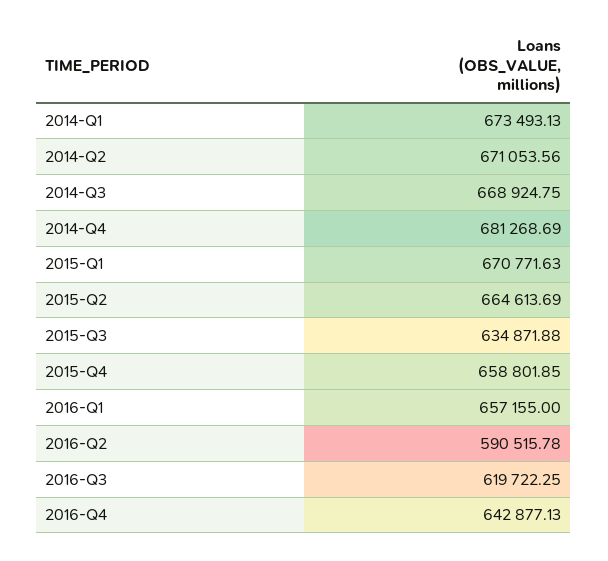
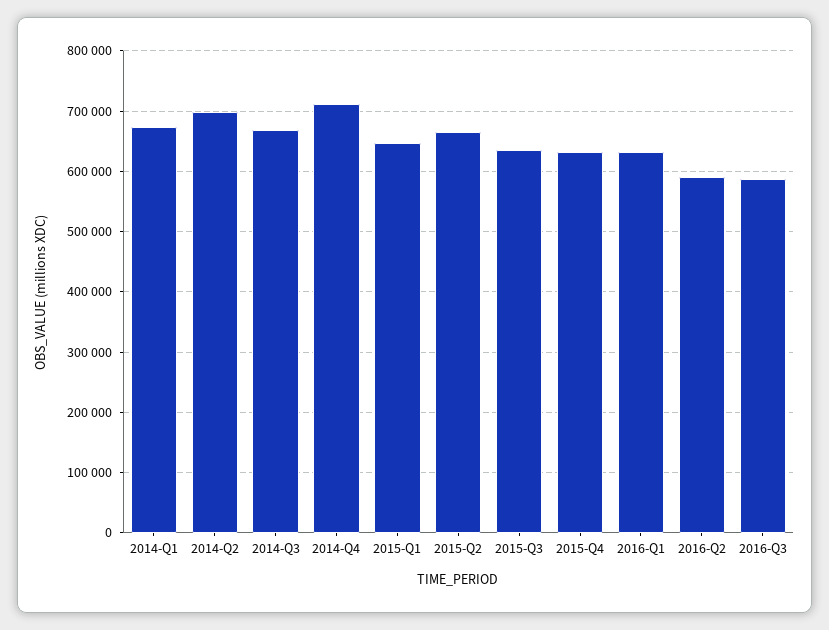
  {
    "2014-Q1": 673493.13,
-   "2014-Q2": 671053.56,
+   "2014-Q2": 700000,
    "2014-Q3": 668924.75,
-   "2014-Q4": 681268.69,
+   "2014-Q4": 710000,
-   "2015-Q1": 670771.63,
+   "2015-Q1": 650000,
    "2015-Q2": 664613.69,
    "2015-Q3": 634871.88,
-   "2015-Q4": 658801.85,
+   "2015-Q4": 630000,
-   "2016-Q1": 657155,
+   "2016-Q1": 630000,
    "2016-Q2": 590515.78,
-   "2016-Q3": 619722.25,
+   "2016-Q3": 590000
-   "2016-Q4": 642877.13
  }

